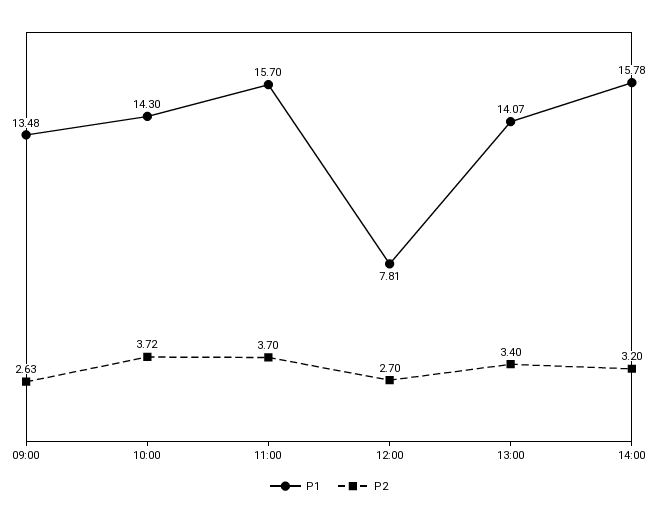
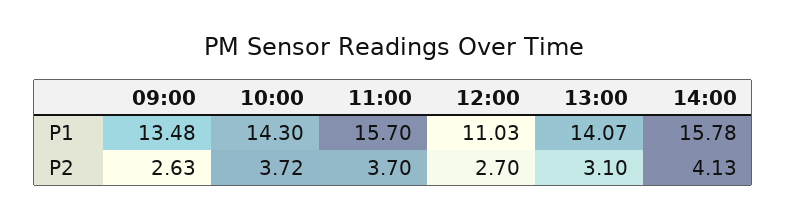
  {
    "P1": {
      "09:00": 13.48,
      "10:00": 14.3,
      "11:00": 15.7,
-     "12:00": 7.81,
+     "12:00": 11.03,
      "13:00": 14.07,
      "14:00": 15.78
    },
    "P2": {
      "09:00": 2.63,
      "10:00": 3.72,
      "11:00": 3.7,
      "12:00": 2.7,
-     "13:00": 3.4,
+     "13:00": 3.1,
-     "14:00": 3.2
+     "14:00": 4.13
    }
  }

